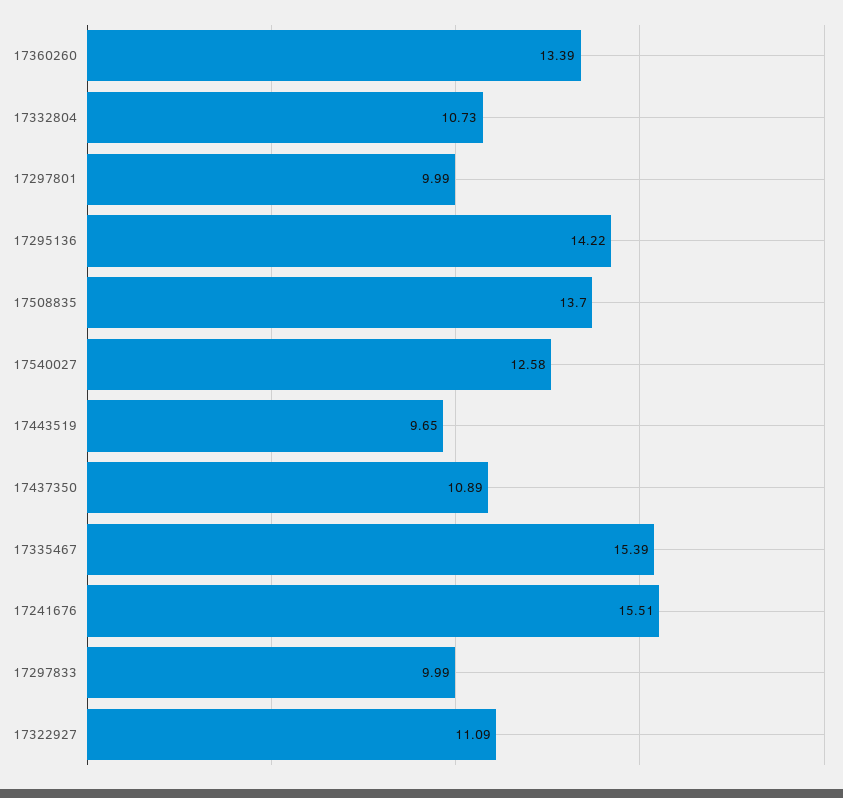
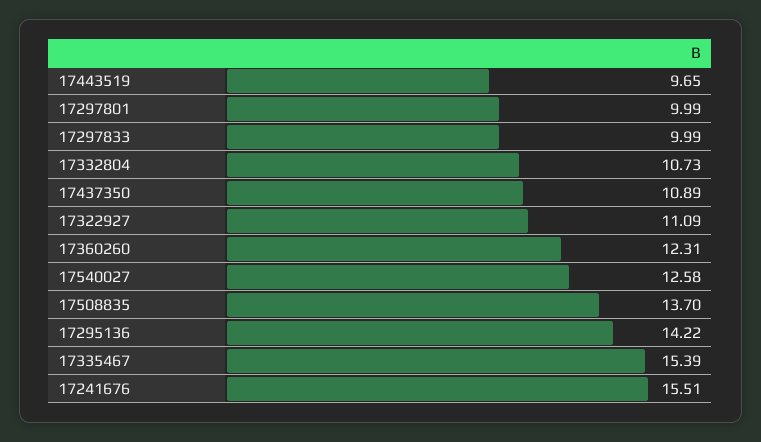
  {
-   "17360260": 13.39,
+   "17360260": 12.31,
    "17332804": 10.73,
    "17297801": 9.99,
    "17295136": 14.22,
    "17508835": 13.7,
    "17540027": 12.58,
    "17443519": 9.65,
    "17437350": 10.89,
    "17335467": 15.39,
    "17241676": 15.51,
    "17297833": 9.99,
    "17322927": 11.09
  }

